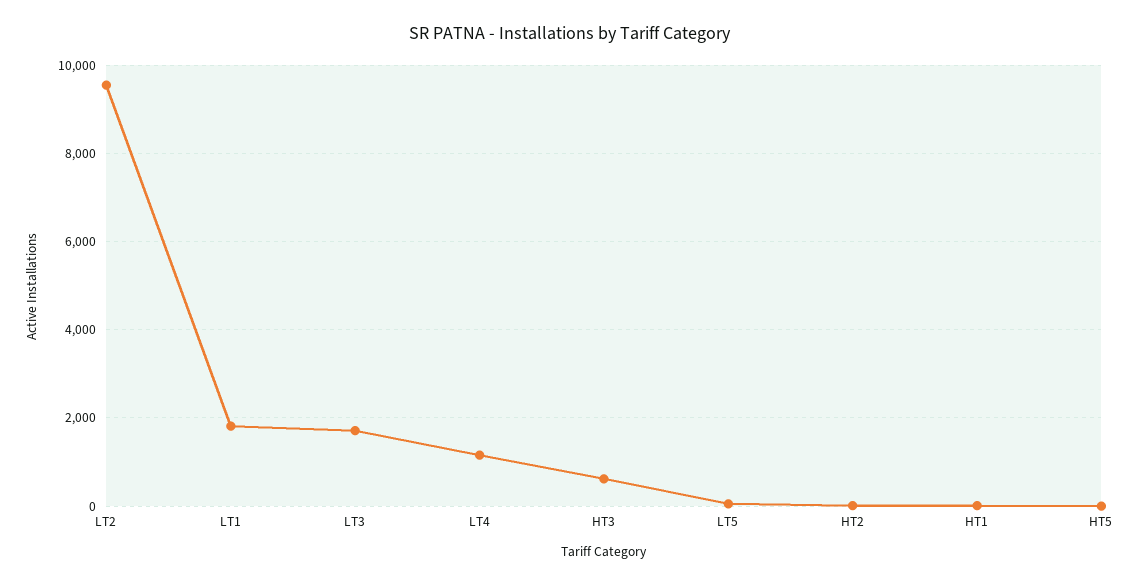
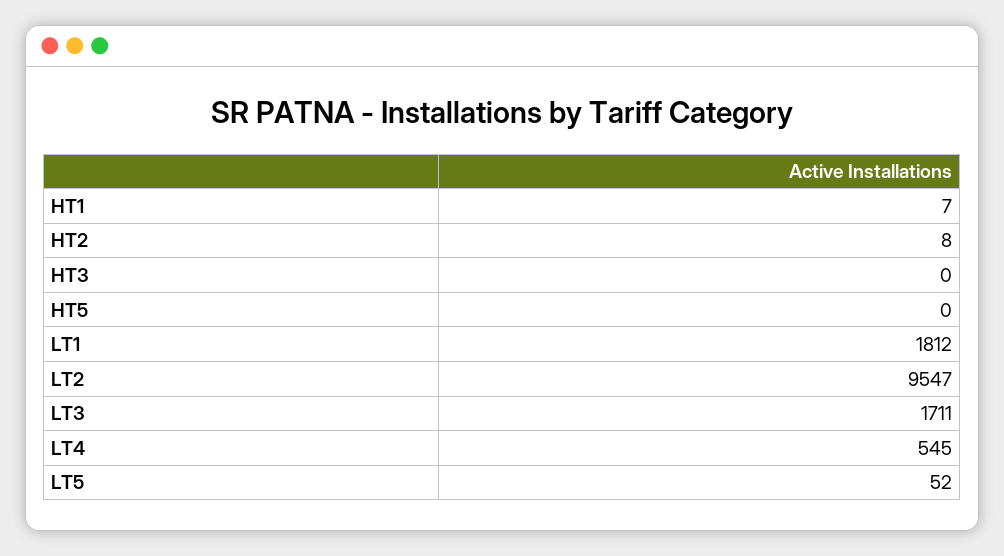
  {
    "LT2": 9547,
    "LT1": 1812,
    "LT3": 1711,
-   "LT4": 1200,
+   "LT4": 545,
-   "HT3": 600,
+   "HT3": 0,
    "LT5": 52,
    "HT2": 8,
    "HT1": 7,
    "HT5": 0
  }

